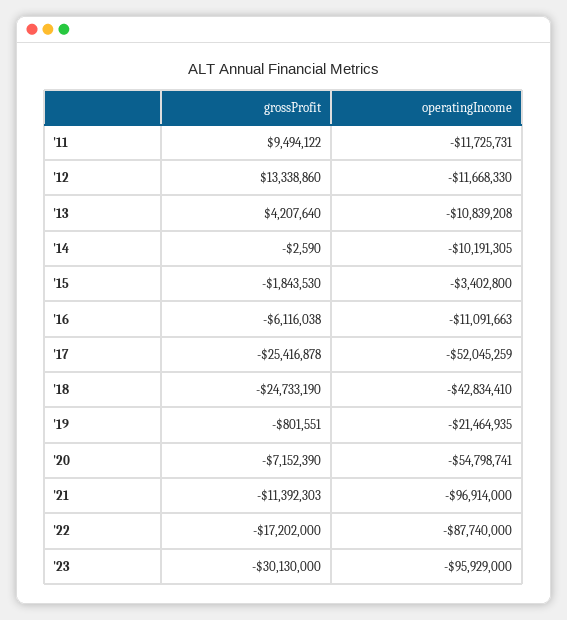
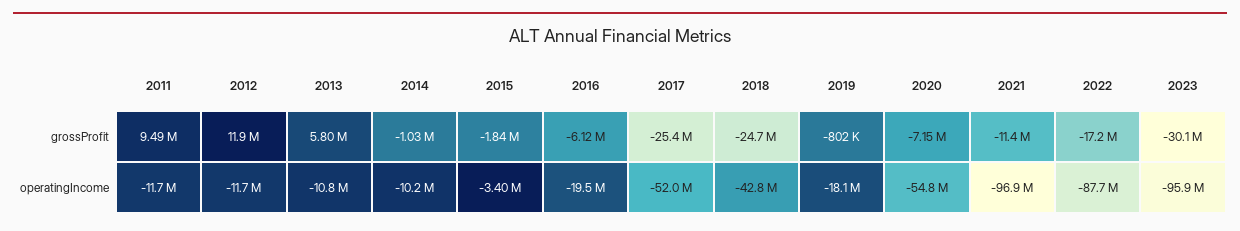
  {
    "grossProfit": {
      "'11": 9494122,
-     "'12": 13338860,
+     "'12": 11900000,
-     "'13": 4207640,
+     "'13": 5800000,
-     "'14": -2590,
+     "'14": -1030000,
      "'15": -1843530,
      "'16": -6116038,
      "'17": -25416878,
      "'18": -24733190,
      "'19": -801551,
      "'20": -7152390,
      "'21": -11392303,
      "'22": -17202000,
      "'23": -30130000
    },
    "operatingIncome": {
      "'11": -11725731,
      "'12": -11668330,
      "'13": -10839208,
      "'14": -10191305,
      "'15": -3402800,
-     "'16": -11091663,
+     "'16": -19500000,
      "'17": -52045259,
      "'18": -42834410,
-     "'19": -21464935,
+     "'19": -18100000,
      "'20": -54798741,
      "'21": -96914000,
      "'22": -87740000,
      "'23": -95929000
    }
  }

